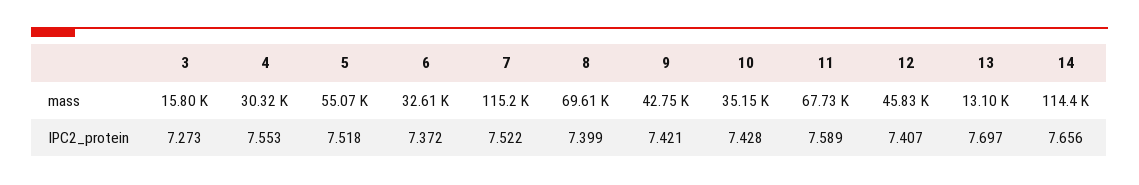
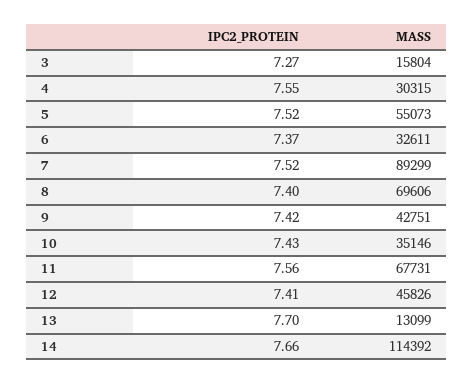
  {
    "3": {
      "mass": 15804,
      "IPC2_protein": 7.273
    },
    "4": {
      "mass": 30315,
      "IPC2_protein": 7.553
    },
    "5": {
      "mass": 55073,
      "IPC2_protein": 7.518
    },
    "6": {
      "mass": 32611,
      "IPC2_protein": 7.372
    },
    "7": {
-     "mass": 115200,
+     "mass": 89299,
      "IPC2_protein": 7.522
    },
    "8": {
      "mass": 69606,
      "IPC2_protein": 7.399
    },
    "9": {
      "mass": 42751,
      "IPC2_protein": 7.421
    },
    "10": {
      "mass": 35146,
      "IPC2_protein": 7.428
    },
    "11": {
      "mass": 67731,
-     "IPC2_protein": 7.589
+     "IPC2_protein": 7.56
    },
    "12": {
      "mass": 45826,
      "IPC2_protein": 7.407
    },
    "13": {
      "mass": 13099,
      "IPC2_protein": 7.697
    },
    "14": {
      "mass": 114392,
      "IPC2_protein": 7.656
    }
  }

